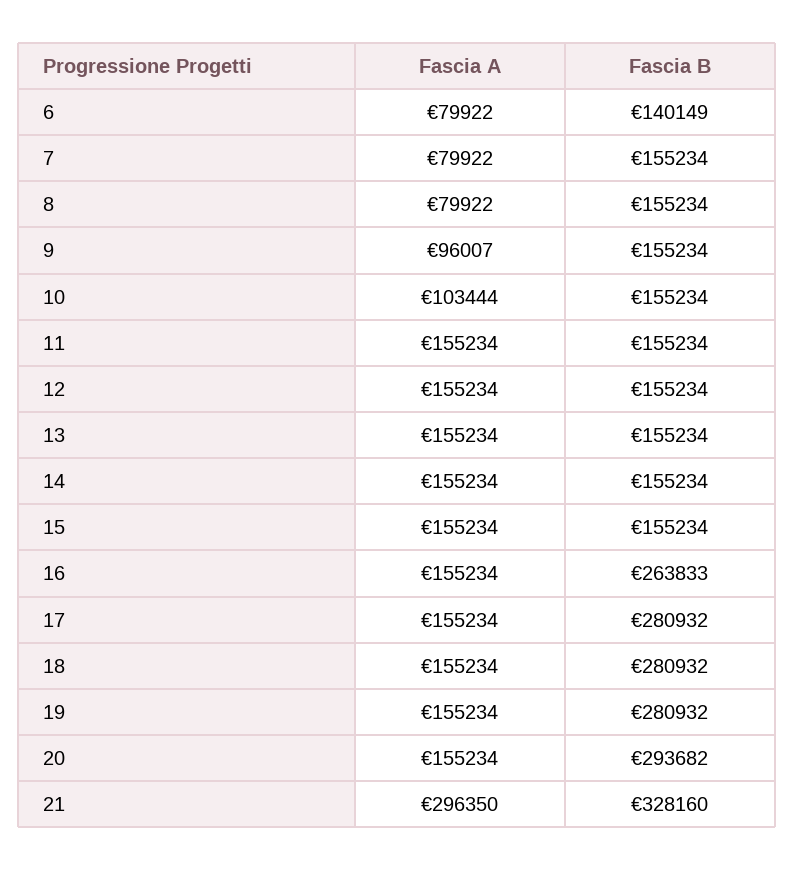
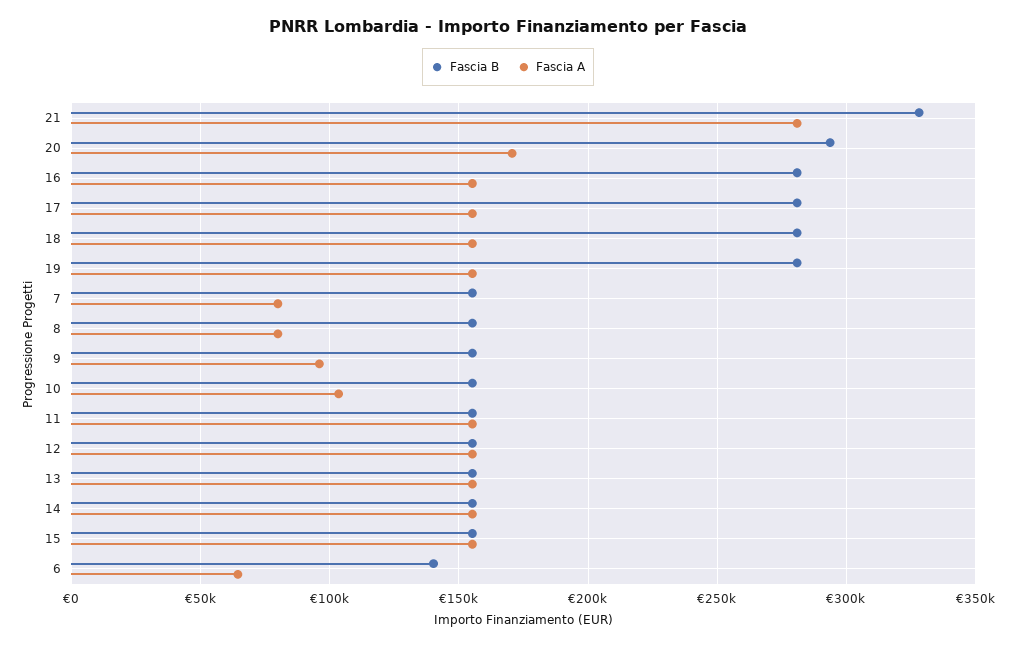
  {
    "Fascia A": {
-     "6": 79922,
+     "6": 65000,
      "7": 79922,
      "8": 79922,
      "9": 96007,
      "10": 103444,
      "11": 155234,
      "12": 155234,
      "13": 155234,
      "14": 155234,
      "15": 155234,
      "16": 155234,
      "17": 155234,
      "18": 155234,
      "19": 155234,
-     "20": 155234,
+     "20": 170000,
-     "21": 296350
+     "21": 280000
    },
    "Fascia B": {
      "6": 140149,
      "7": 155234,
      "8": 155234,
      "9": 155234,
      "10": 155234,
      "11": 155234,
      "12": 155234,
      "13": 155234,
      "14": 155234,
      "15": 155234,
-     "16": 263833,
+     "16": 280000,
      "17": 280932,
      "18": 280932,
      "19": 280932,
      "20": 293682,
      "21": 328160
    }
  }

